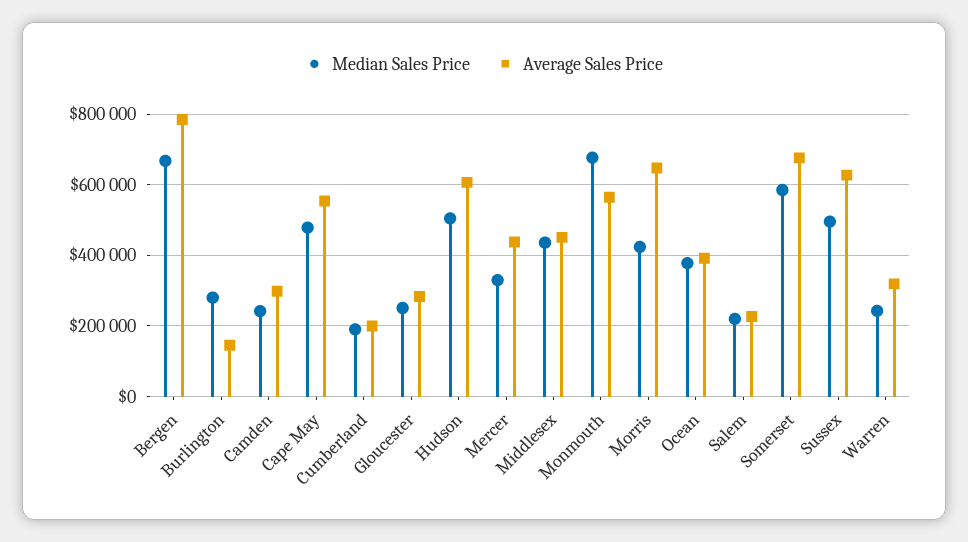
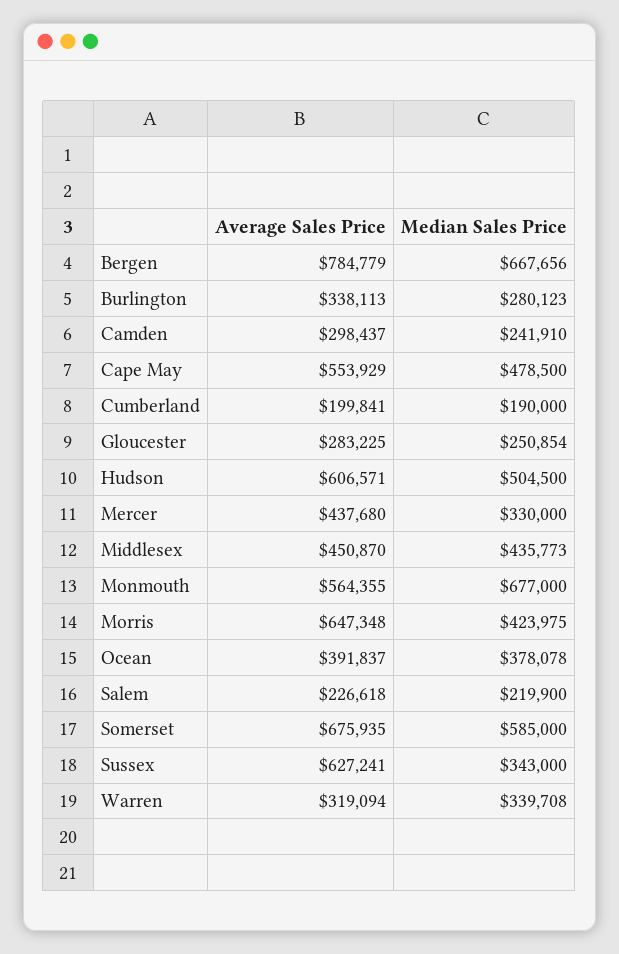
  {
    "Median Sales Price": {
      "Bergen": 667656,
      "Burlington": 280123,
      "Camden": 241910,
      "Cape May": 478500,
      "Cumberland": 190000,
      "Gloucester": 250854,
      "Hudson": 504500,
      "Mercer": 330000,
      "Middlesex": 435773,
      "Monmouth": 677000,
      "Morris": 423975,
      "Ocean": 378078,
      "Salem": 219900,
      "Somerset": 585000,
-     "Sussex": 500000,
+     "Sussex": 343000,
-     "Warren": 240000
+     "Warren": 339708
    },
    "Average Sales Price": {
      "Bergen": 784779,
-     "Burlington": 140000,
+     "Burlington": 338113,
      "Camden": 298437,
      "Cape May": 553929,
      "Cumberland": 199841,
      "Gloucester": 283225,
      "Hudson": 606571,
      "Mercer": 437680,
      "Middlesex": 450870,
      "Monmouth": 564355,
      "Morris": 647348,
      "Ocean": 391837,
      "Salem": 226618,
      "Somerset": 675935,
      "Sussex": 627241,
      "Warren": 319094
    }
  }

